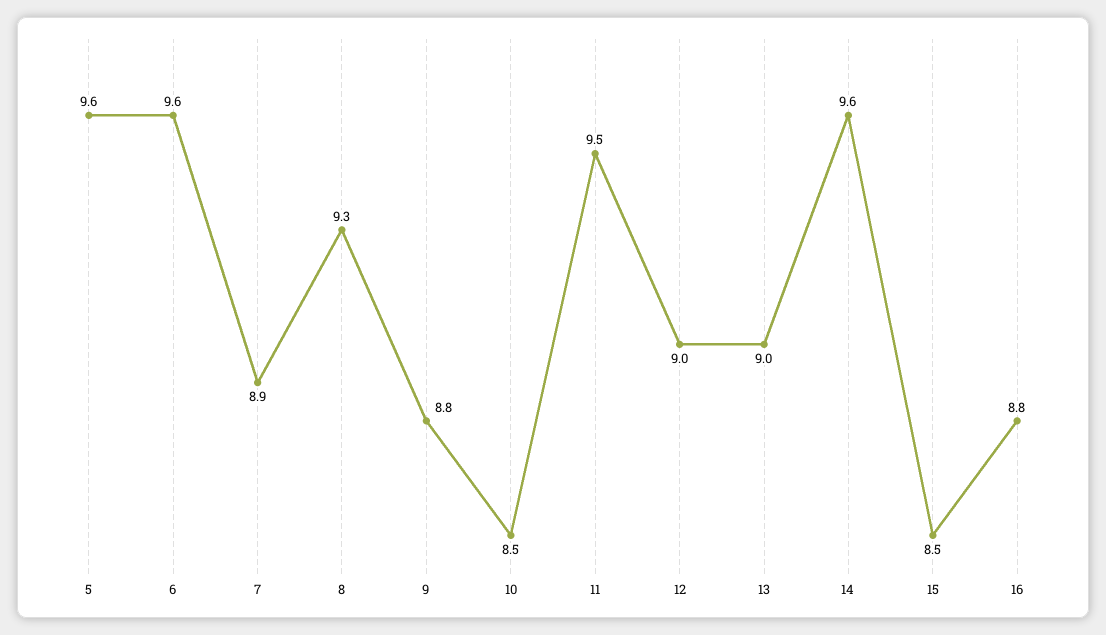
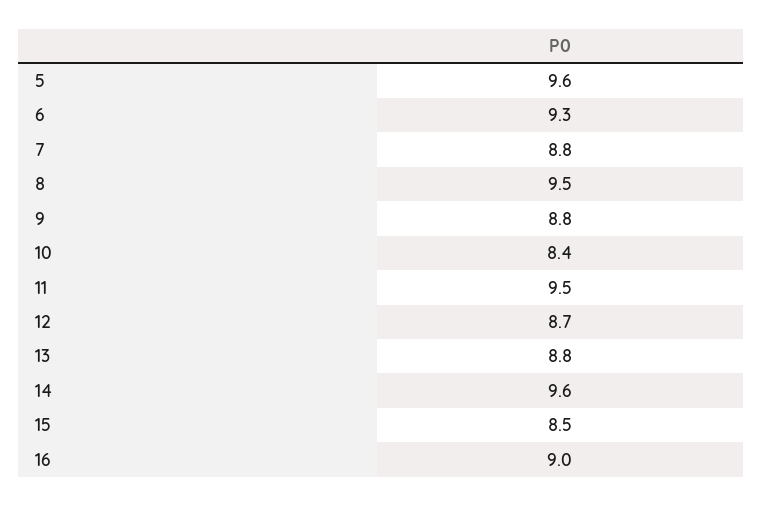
  {
    "5": 9.6,
-   "6": 9.6,
+   "6": 9.3,
-   "7": 8.9,
+   "7": 8.8,
-   "8": 9.3,
+   "8": 9.5,
    "9": 8.8,
-   "10": 8.5,
+   "10": 8.4,
    "11": 9.5,
-   "12": 9,
+   "12": 8.7,
-   "13": 9,
+   "13": 8.8,
    "14": 9.6,
    "15": 8.5,
-   "16": 8.8
+   "16": 9
  }

